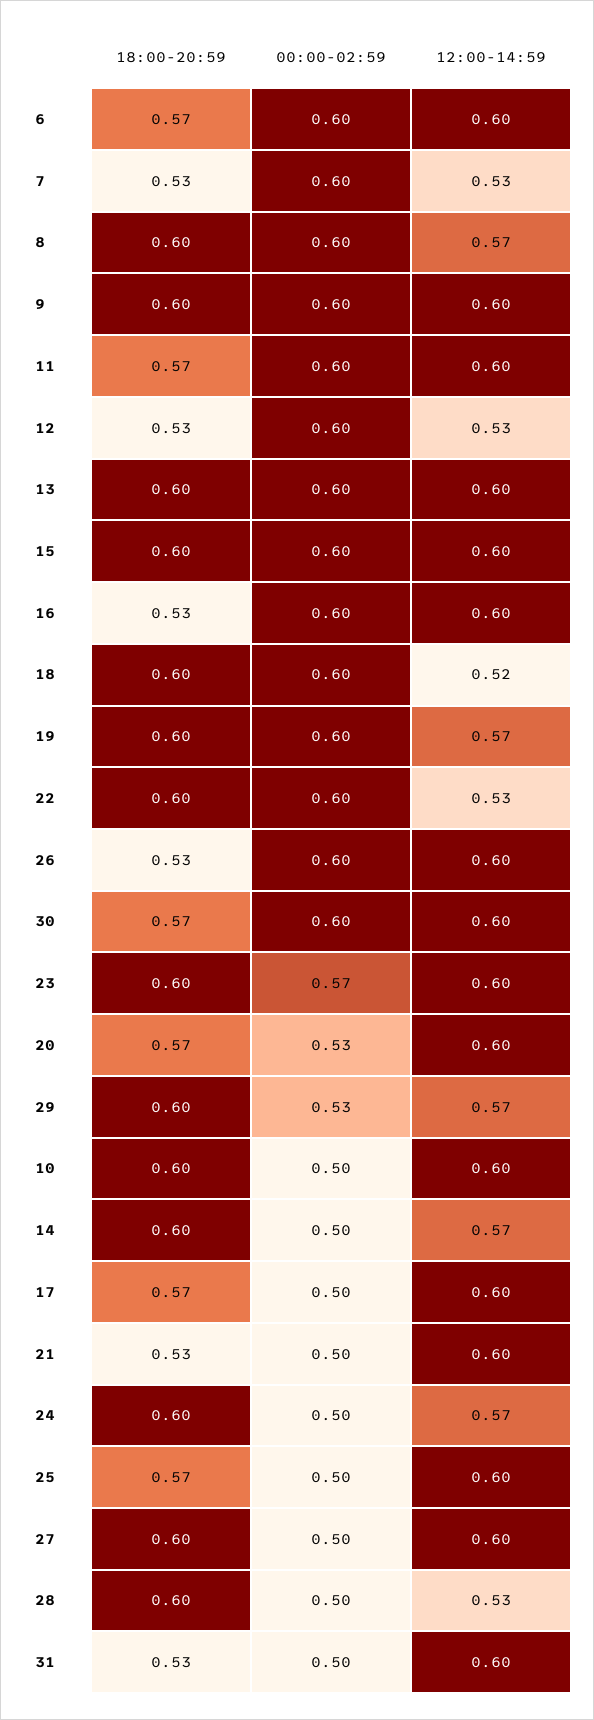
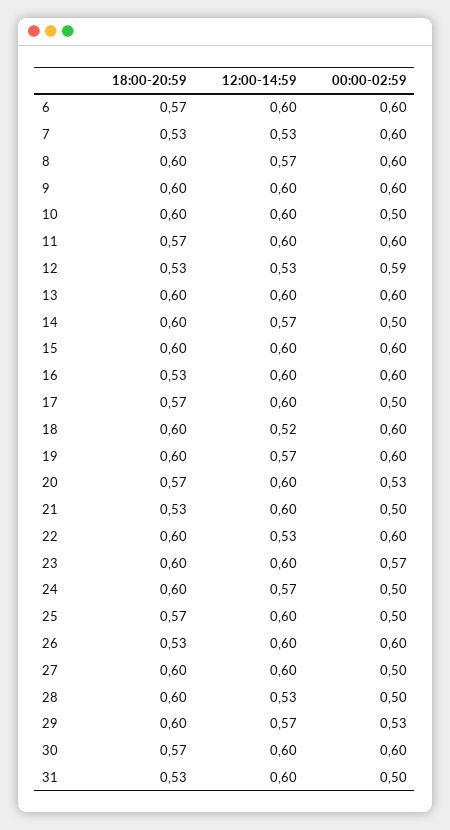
  {
    "18:00-20:59": {
      "6": 0.57,
      "7": 0.53,
      "8": 0.6,
      "9": 0.6,
      "11": 0.57,
      "12": 0.53,
      "13": 0.6,
      "15": 0.6,
      "16": 0.53,
      "18": 0.6,
      "19": 0.6,
      "22": 0.6,
      "26": 0.53,
      "30": 0.57,
      "23": 0.6,
      "20": 0.57,
      "29": 0.6,
      "10": 0.6,
      "14": 0.6,
      "17": 0.57,
      "21": 0.53,
      "24": 0.6,
      "25": 0.57,
      "27": 0.6,
      "28": 0.6,
      "31": 0.53
    },
    "00:00-02:59": {
      "6": 0.6,
      "7": 0.6,
      "8": 0.6,
      "9": 0.6,
      "11": 0.6,
-     "12": 0.6,
+     "12": 0.59,
      "13": 0.6,
      "15": 0.6,
      "16": 0.6,
      "18": 0.6,
      "19": 0.6,
      "22": 0.6,
      "26": 0.6,
      "30": 0.6,
      "23": 0.57,
      "20": 0.53,
      "29": 0.53,
      "10": 0.5,
      "14": 0.5,
      "17": 0.5,
      "21": 0.5,
      "24": 0.5,
      "25": 0.5,
      "27": 0.5,
      "28": 0.5,
      "31": 0.5
    },
    "12:00-14:59": {
      "6": 0.6,
      "7": 0.53,
      "8": 0.57,
      "9": 0.6,
      "11": 0.6,
      "12": 0.53,
      "13": 0.6,
      "15": 0.6,
      "16": 0.6,
      "18": 0.52,
      "19": 0.57,
      "22": 0.53,
      "26": 0.6,
      "30": 0.6,
      "23": 0.6,
      "20": 0.6,
      "29": 0.57,
      "10": 0.6,
      "14": 0.57,
      "17": 0.6,
      "21": 0.6,
      "24": 0.57,
      "25": 0.6,
      "27": 0.6,
      "28": 0.53,
      "31": 0.6
    }
  }

